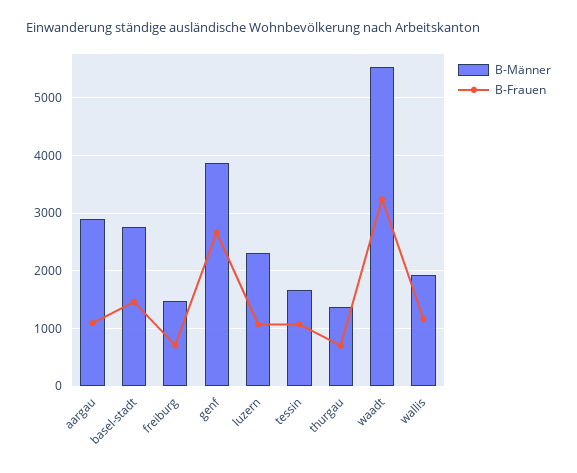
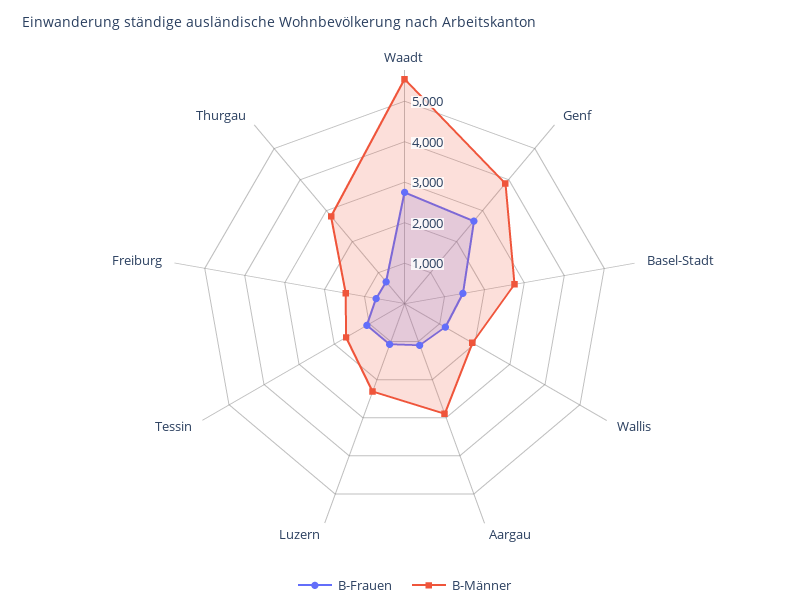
  {
    "B-Männer": {
      "aargau": 2800,
      "basel-stadt": 2800,
      "freiburg": 1400,
      "genf": 3800,
      "luzern": 2400,
      "tessin": 1600,
-     "thurgau": 1400,
+     "thurgau": 2800,
      "waadt": 5600,
      "wallis": 2000
    },
    "B-Frauen": {
      "aargau": 1000,
      "basel-stadt": 1400,
      "freiburg": 800,
      "genf": 2600,
      "luzern": 1000,
      "tessin": 1000,
      "thurgau": 800,
-     "waadt": 3200,
+     "waadt": 2800,
      "wallis": 1200
    }
  }

